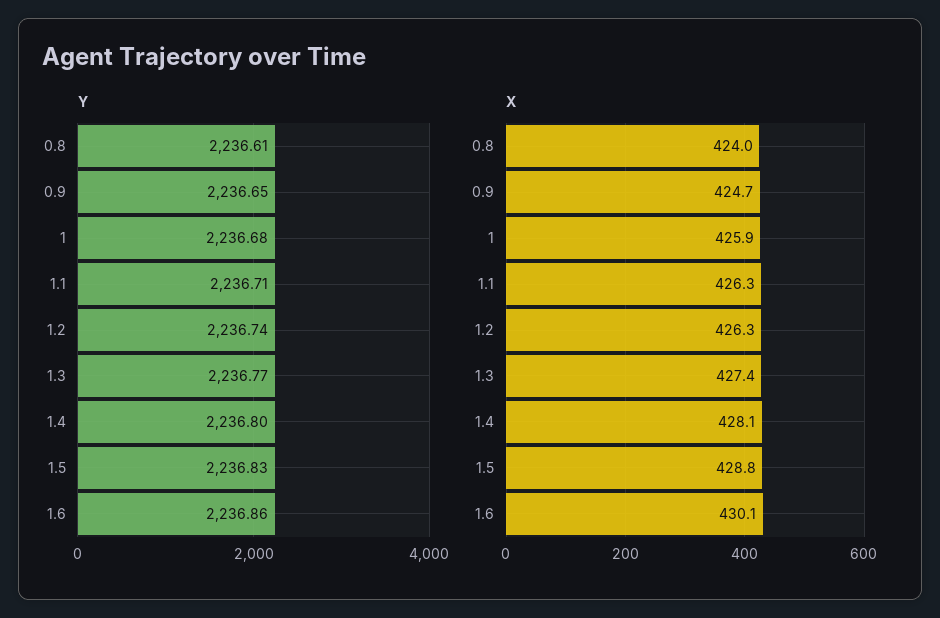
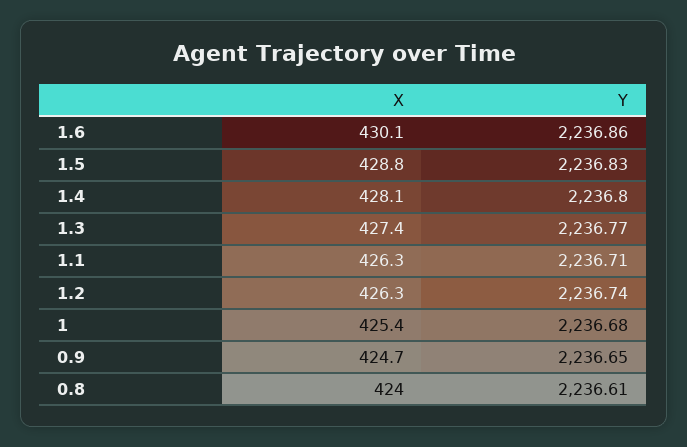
  {
    "Y": {
      "0.8": 2236.61,
      "0.9": 2236.65,
      "1": 2236.68,
      "1.1": 2236.71,
      "1.2": 2236.74,
      "1.3": 2236.77,
      "1.4": 2236.8,
      "1.5": 2236.83,
      "1.6": 2236.86
    },
    "X": {
      "0.8": 424,
      "0.9": 424.7,
-     "1": 425.9,
+     "1": 425.4,
      "1.1": 426.3,
      "1.2": 426.3,
      "1.3": 427.4,
      "1.4": 428.1,
      "1.5": 428.8,
      "1.6": 430.1
    }
  }

